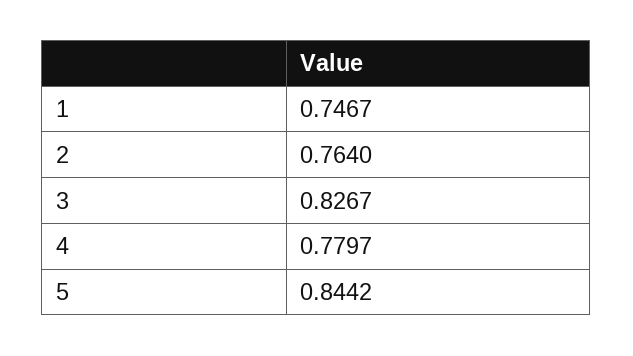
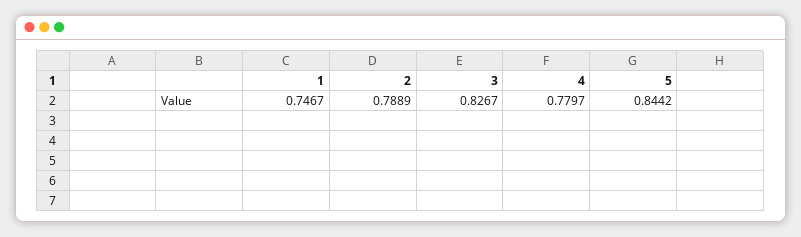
  {
    "1": 0.7467,
-   "2": 0.764,
+   "2": 0.7889,
    "3": 0.8267,
    "4": 0.7797,
    "5": 0.8442
  }

